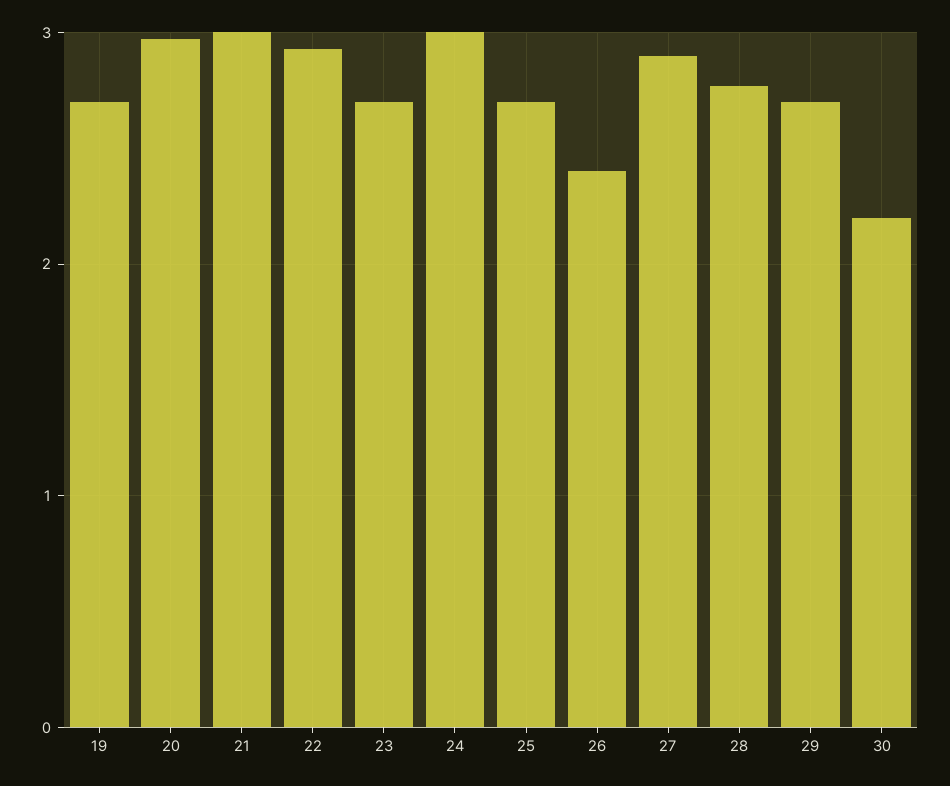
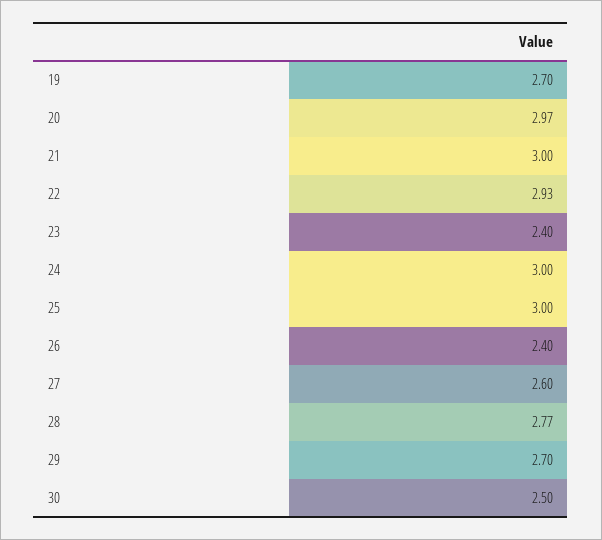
  {
    "19": 2.7,
    "20": 2.97,
    "21": 3,
    "22": 2.93,
-   "23": 2.7,
+   "23": 2.4,
    "24": 3,
-   "25": 2.7,
+   "25": 3,
    "26": 2.4,
-   "27": 2.9,
+   "27": 2.6,
    "28": 2.77,
    "29": 2.7,
-   "30": 2.2
+   "30": 2.5
  }

